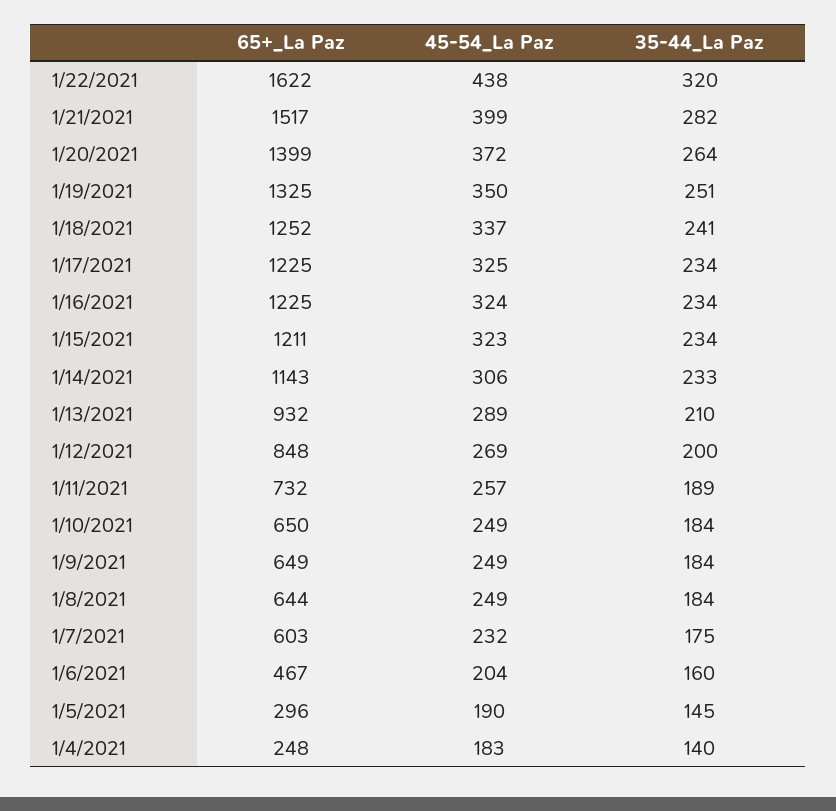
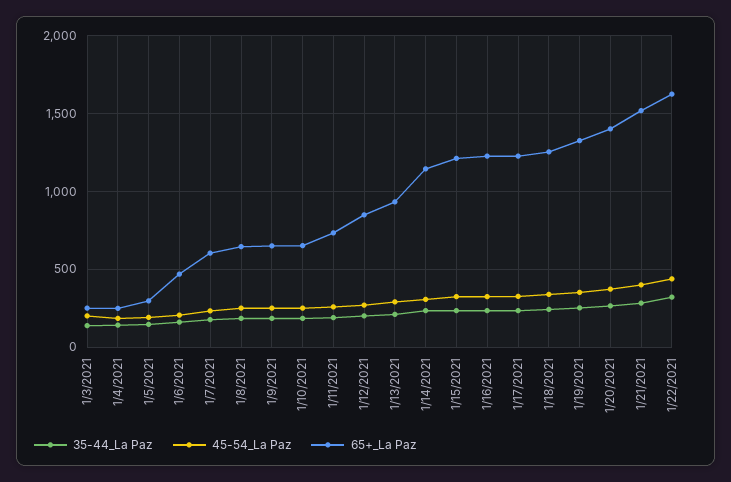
  {
    "65+_La Paz": {
      "1/22/2021": 1622,
      "1/21/2021": 1517,
      "1/20/2021": 1399,
      "1/19/2021": 1325,
      "1/18/2021": 1252,
      "1/17/2021": 1225,
      "1/16/2021": 1225,
      "1/15/2021": 1211,
      "1/14/2021": 1143,
      "1/13/2021": 932,
      "1/12/2021": 848,
      "1/11/2021": 732,
      "1/10/2021": 650,
      "1/9/2021": 649,
      "1/8/2021": 644,
      "1/7/2021": 603,
      "1/6/2021": 467,
      "1/5/2021": 296,
-     "1/4/2021": 248
+     "1/4/2021": 248,
+     "1/3/2021": 250
    },
    "45-54_La Paz": {
      "1/22/2021": 438,
      "1/21/2021": 399,
      "1/20/2021": 372,
      "1/19/2021": 350,
      "1/18/2021": 337,
      "1/17/2021": 325,
      "1/16/2021": 324,
      "1/15/2021": 323,
      "1/14/2021": 306,
      "1/13/2021": 289,
      "1/12/2021": 269,
      "1/11/2021": 257,
      "1/10/2021": 249,
      "1/9/2021": 249,
      "1/8/2021": 249,
      "1/7/2021": 232,
      "1/6/2021": 204,
      "1/5/2021": 190,
-     "1/4/2021": 183
+     "1/4/2021": 183,
+     "1/3/2021": 200
    },
    "35-44_La Paz": {
      "1/22/2021": 320,
      "1/21/2021": 282,
      "1/20/2021": 264,
      "1/19/2021": 251,
      "1/18/2021": 241,
      "1/17/2021": 234,
      "1/16/2021": 234,
      "1/15/2021": 234,
      "1/14/2021": 233,
      "1/13/2021": 210,
      "1/12/2021": 200,
      "1/11/2021": 189,
      "1/10/2021": 184,
      "1/9/2021": 184,
      "1/8/2021": 184,
      "1/7/2021": 175,
      "1/6/2021": 160,
      "1/5/2021": 145,
-     "1/4/2021": 140
+     "1/4/2021": 140,
+     "1/3/2021": 150
    }
  }

